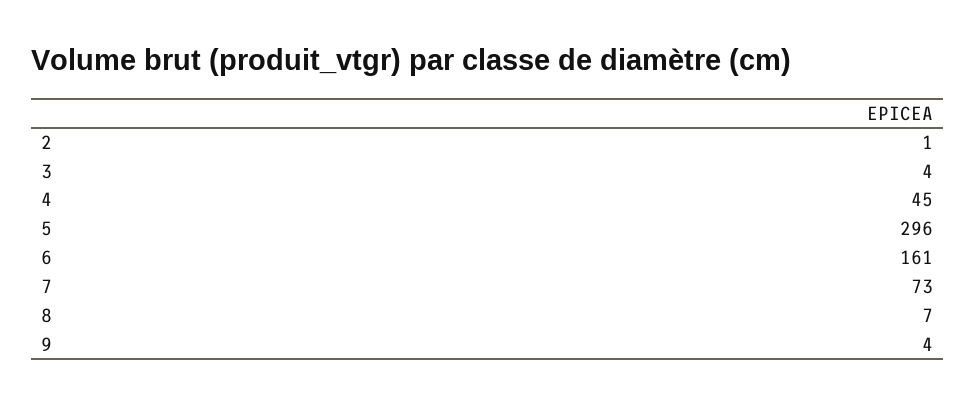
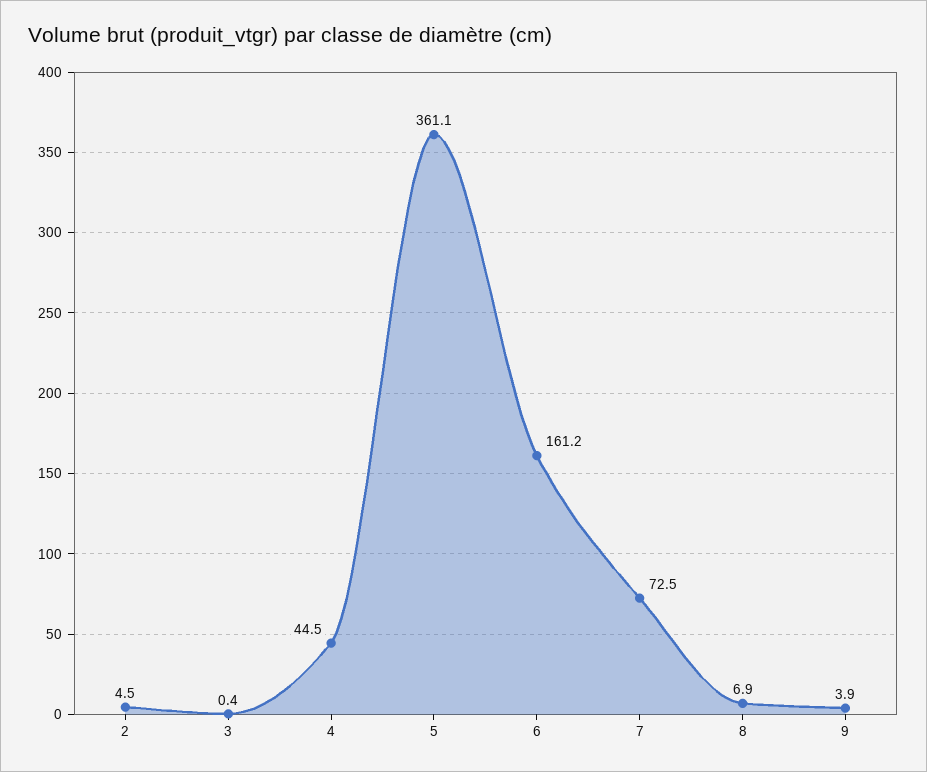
  {
-   "2": 1,
+   "2": 4.5,
-   "3": 4,
+   "3": 0.4,
    "4": 44.5,
-   "5": 296,
+   "5": 361.1,
    "6": 161.2,
    "7": 72.5,
    "8": 6.9,
    "9": 3.9
  }

